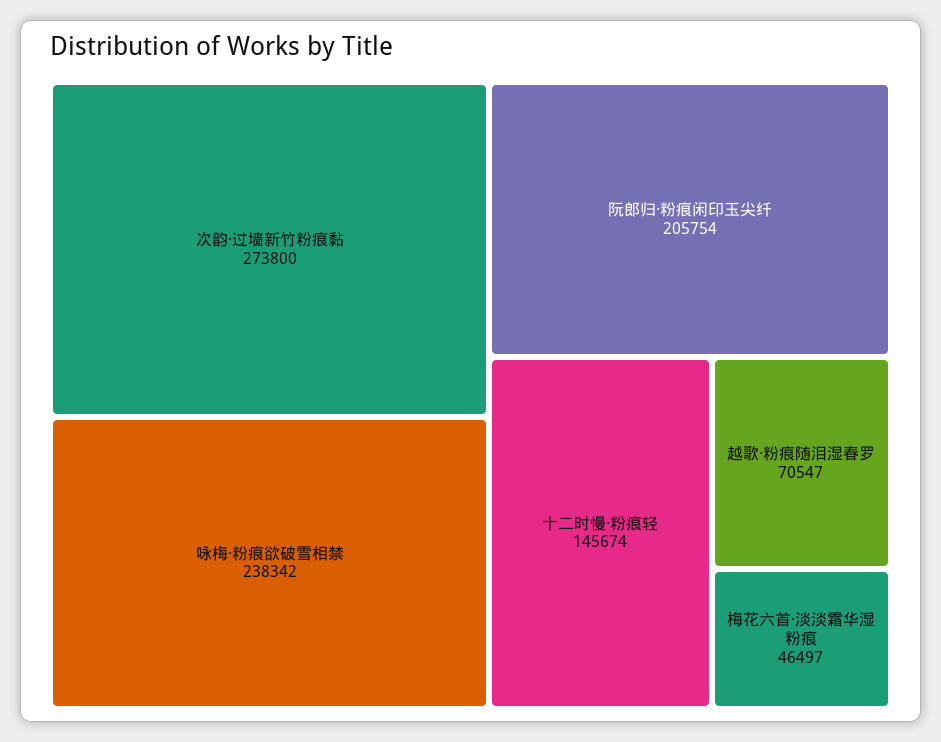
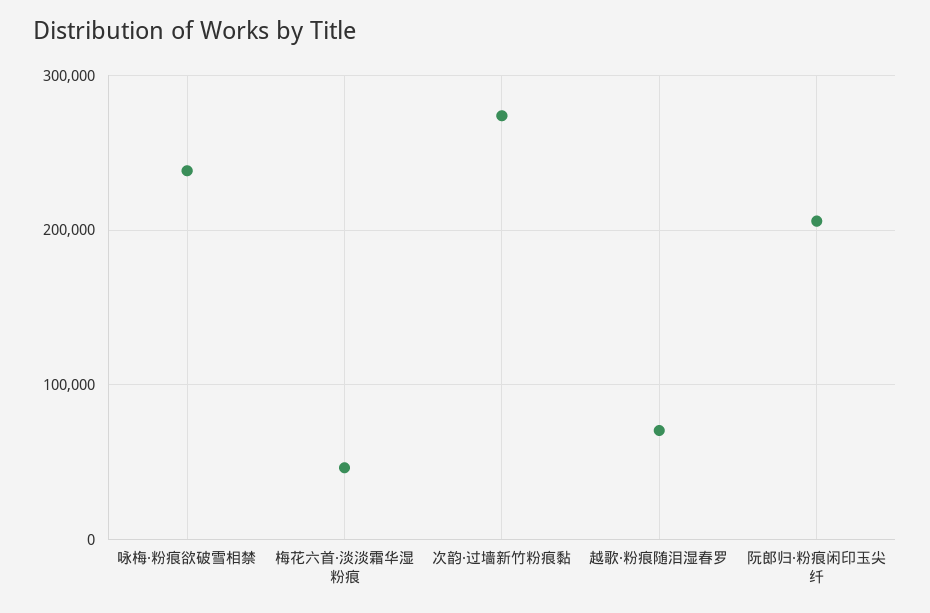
  {
    "次韵·过墙新竹粉痕黏": 273800,
    "咏梅·粉痕欲破雪相禁": 238342,
    "阮郎归·粉痕闲印玉尖纤": 205754,
-   "十二时慢·粉痕轻": 145674,
    "越歌·粉痕随泪湿春罗": 70547,
    "梅花六首·淡淡霜华湿粉痕": 46497
  }

